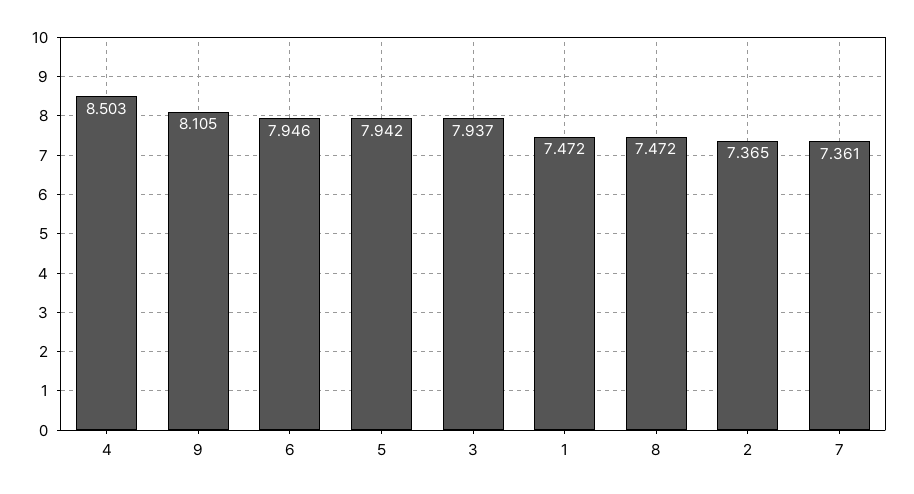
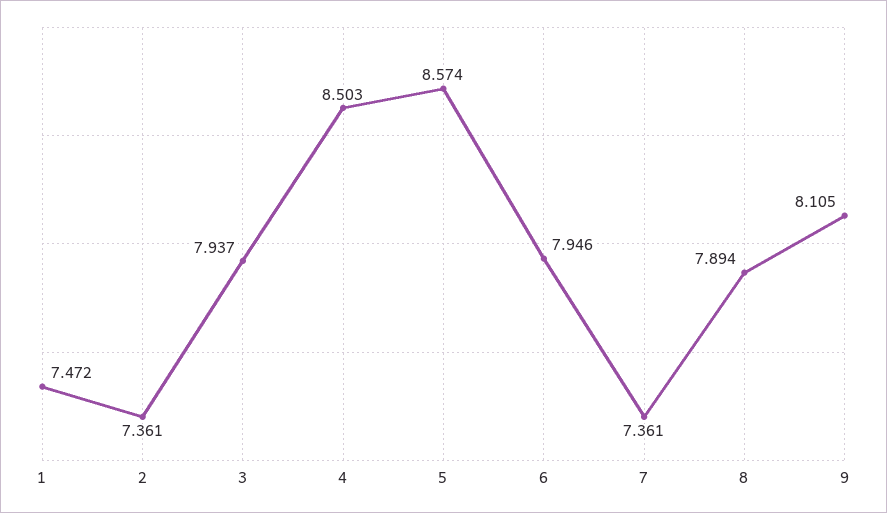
  {
    "4": 8.503,
    "9": 8.105,
    "6": 7.946,
-   "5": 7.942,
+   "5": 8.574,
    "3": 7.937,
    "1": 7.472,
-   "8": 7.472,
+   "8": 7.894,
-   "2": 7.365,
+   "2": 7.361,
    "7": 7.361
  }

